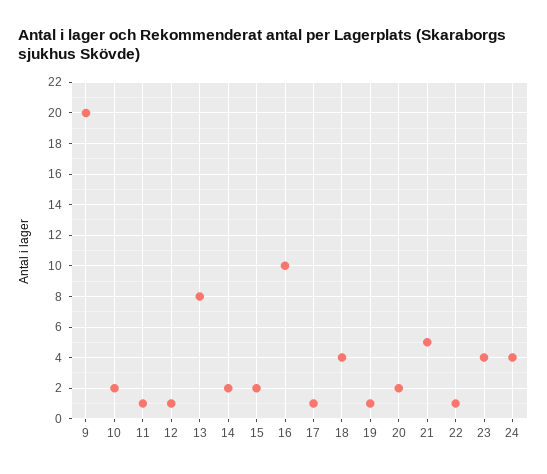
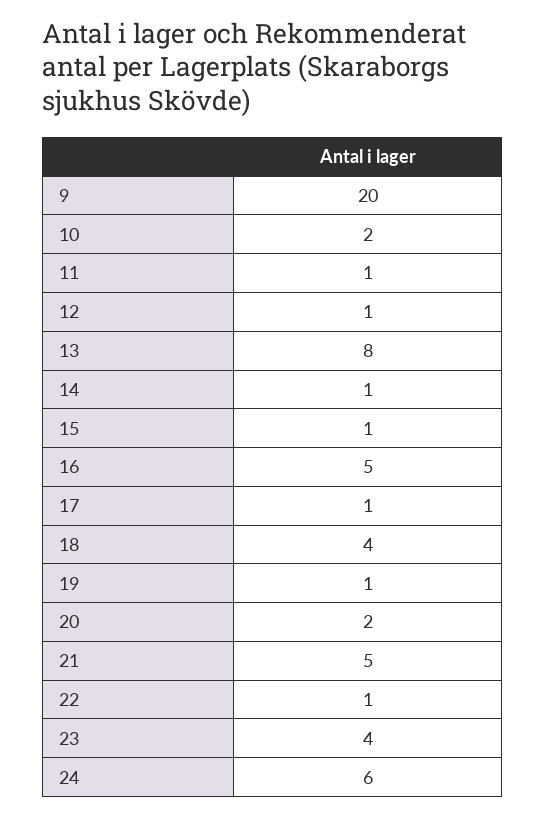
  {
    "9": 20,
    "10": 2,
    "11": 1,
    "12": 1,
    "13": 8,
-   "14": 2,
+   "14": 1,
-   "15": 2,
+   "15": 1,
-   "16": 10,
+   "16": 5,
    "17": 1,
    "18": 4,
    "19": 1,
    "20": 2,
    "21": 5,
    "22": 1,
    "23": 4,
-   "24": 4
+   "24": 6
  }

